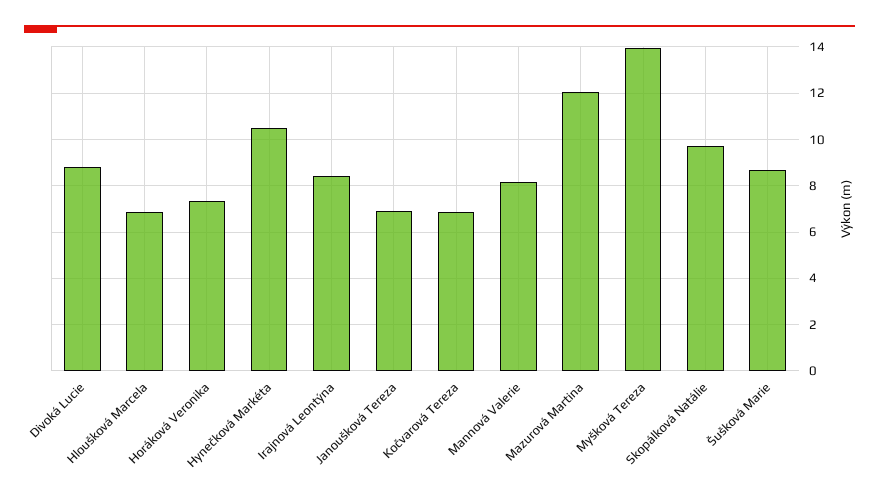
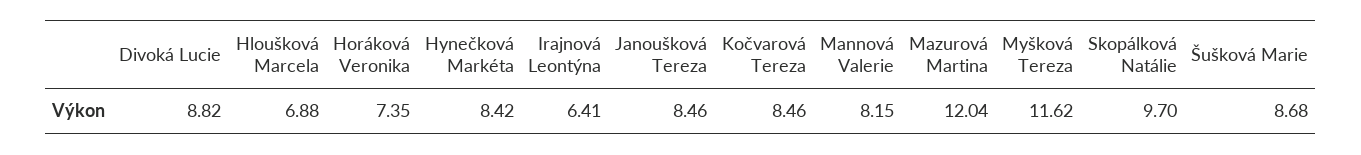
  {
    "Divoká Lucie": 8.82,
    "Hloušková Marcela": 6.88,
    "Horáková Veronika": 7.35,
-   "Hynečková Markéta": 10.5,
+   "Hynečková Markéta": 8.42,
-   "Irajnová Leontýna": 8.5,
+   "Irajnová Leontýna": 6.41,
-   "Janoušková Tereza": 7,
+   "Janoušková Tereza": 8.46,
-   "Kočvarová Tereza": 7,
+   "Kočvarová Tereza": 8.46,
    "Mannová Valerie": 8.15,
    "Mazurová Martina": 12.04,
-   "Myšková Tereza": 14,
+   "Myšková Tereza": 11.62,
    "Skopálková Natálie": 9.7,
    "Šušková Marie": 8.68
  }

